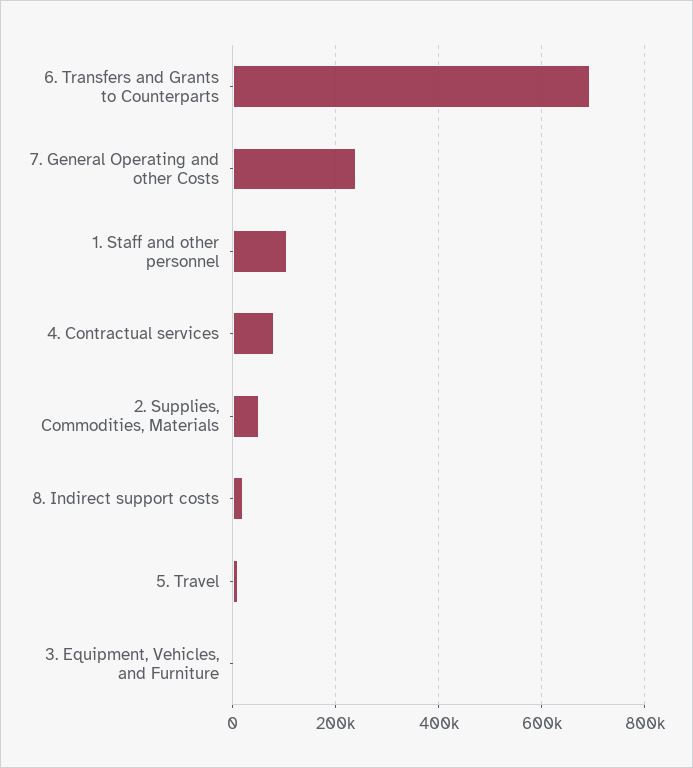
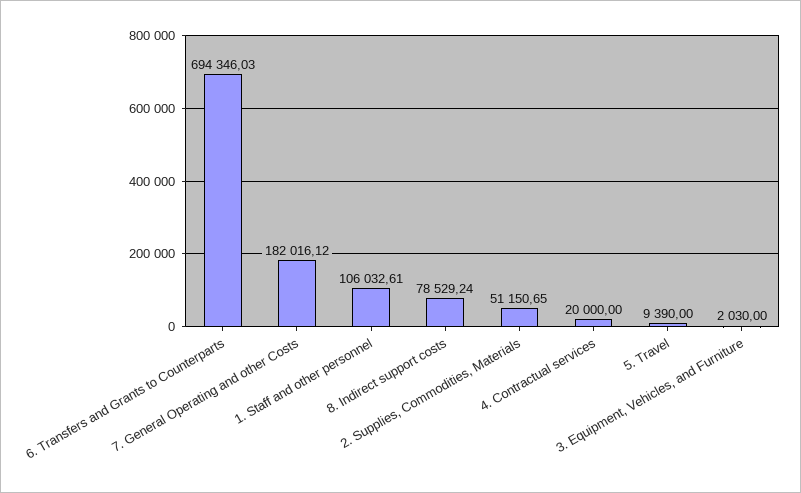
  {
    "6. Transfers and Grants to Counterparts": 694346.03,
-   "7. General Operating and other Costs": 240000,
+   "7. General Operating and other Costs": 182016.12,
    "1. Staff and other personnel": 106032.61,
-   "4. Contractual services": 80000,
+   "4. Contractual services": 20000,
    "2. Supplies, Commodities, Materials": 51150.65,
-   "8. Indirect support costs": 20000,
+   "8. Indirect support costs": 78529.24,
    "5. Travel": 9390,
    "3. Equipment, Vehicles, and Furniture": 2030
  }

